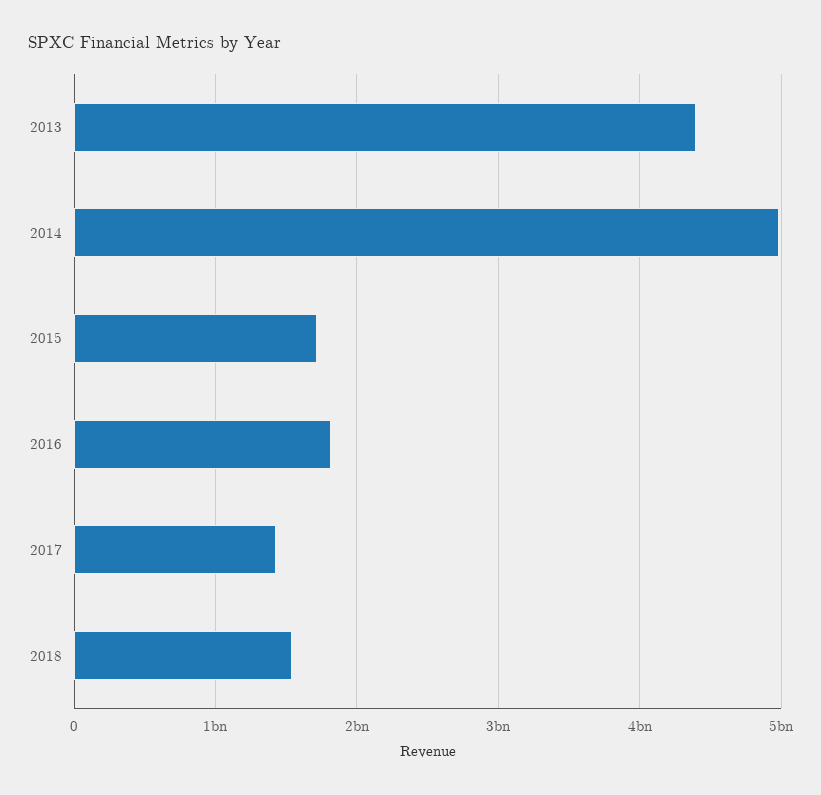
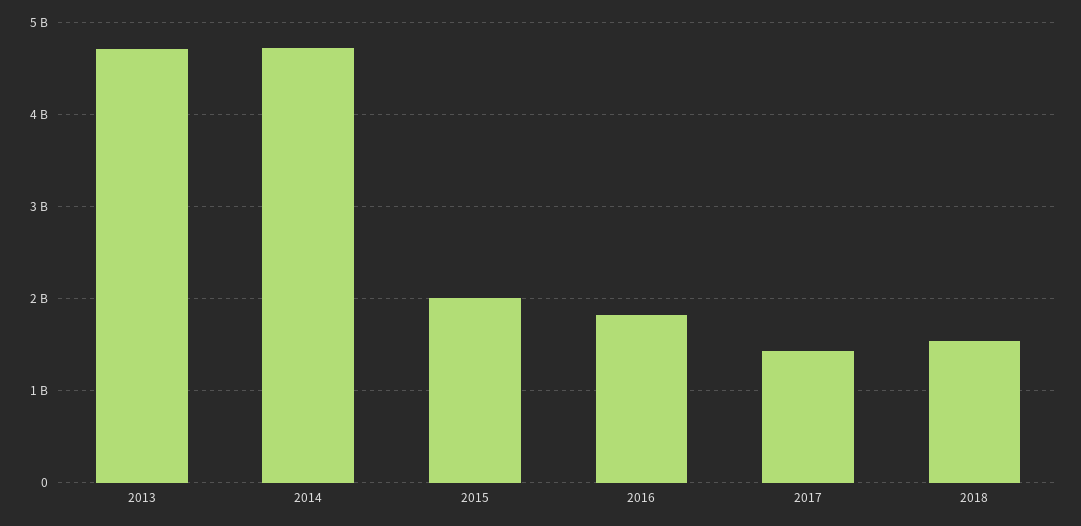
  {
-   "2013": 4400000000,
+   "2013": 4700000000,
-   "2014": 5000000000,
+   "2014": 4700000000,
-   "2015": 1700000000,
+   "2015": 2000000000,
    "2016": 1800000000,
    "2017": 1400000000,
    "2018": 1500000000
  }

